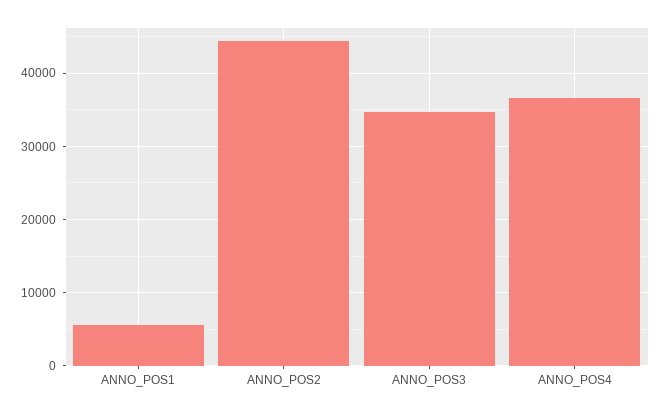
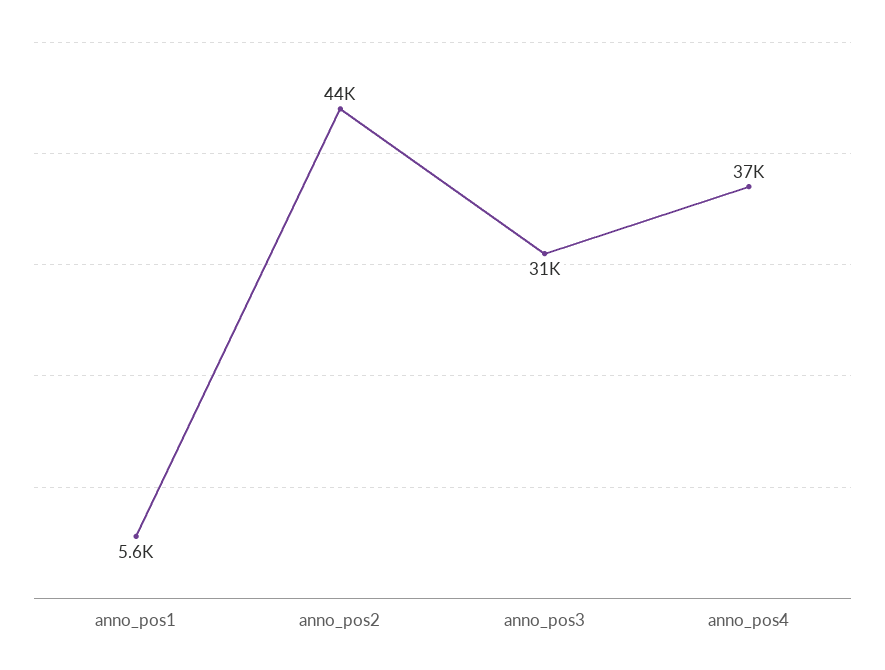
  {
    "ANNO_POS1": 5600,
    "ANNO_POS2": 44000,
-   "ANNO_POS3": 35000,
+   "ANNO_POS3": 31000,
    "ANNO_POS4": 37000
  }

